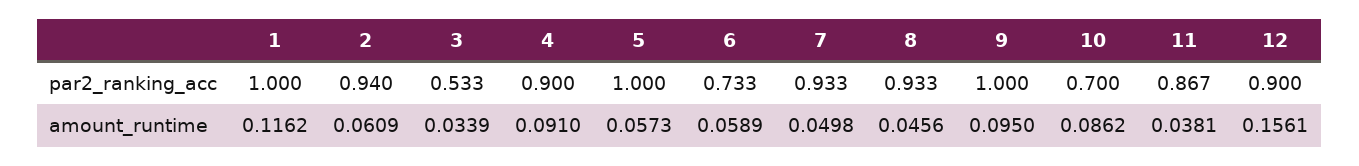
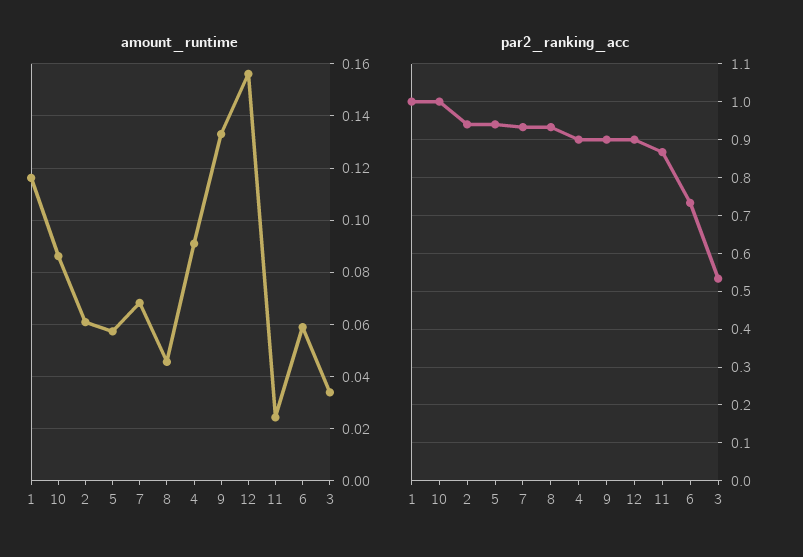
  {
    "par2_ranking_acc": {
      "1": 1,
      "2": 0.94,
      "3": 0.533,
      "4": 0.9,
-     "5": 1,
+     "5": 0.94,
      "6": 0.733,
      "7": 0.933,
      "8": 0.933,
-     "9": 1,
+     "9": 0.9,
-     "10": 0.7,
+     "10": 1,
      "11": 0.867,
      "12": 0.9
    },
    "amount_runtime": {
      "1": 0.1162,
      "2": 0.0609,
      "3": 0.0339,
      "4": 0.091,
      "5": 0.0573,
      "6": 0.0589,
-     "7": 0.0498,
+     "7": 0.0675,
      "8": 0.0456,
-     "9": 0.095,
+     "9": 0.1325,
      "10": 0.0862,
-     "11": 0.0381,
+     "11": 0.025,
      "12": 0.1561
    }
  }

